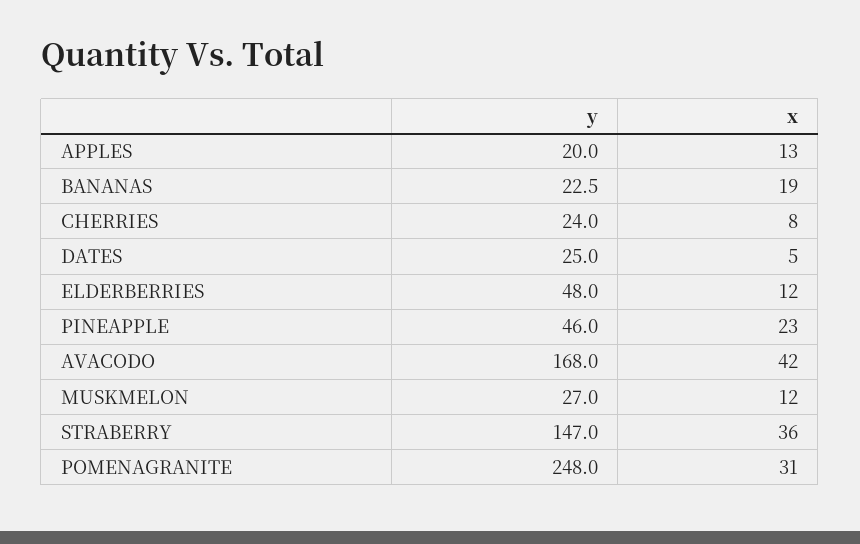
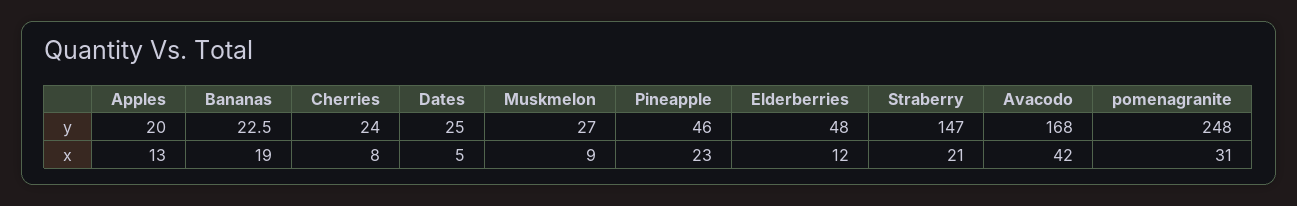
  {
    "y": {
      "APPLES": 20,
      "BANANAS": 22.5,
      "CHERRIES": 24,
      "DATES": 25,
      "ELDERBERRIES": 48,
      "PINEAPPLE": 46,
      "AVACODO": 168,
      "MUSKMELON": 27,
      "STRABERRY": 147,
      "POMENAGRANITE": 248
    },
    "x": {
      "APPLES": 13,
      "BANANAS": 19,
      "CHERRIES": 8,
      "DATES": 5,
      "ELDERBERRIES": 12,
      "PINEAPPLE": 23,
      "AVACODO": 42,
-     "MUSKMELON": 12,
+     "MUSKMELON": 9,
-     "STRABERRY": 36,
+     "STRABERRY": 21,
      "POMENAGRANITE": 31
    }
  }

